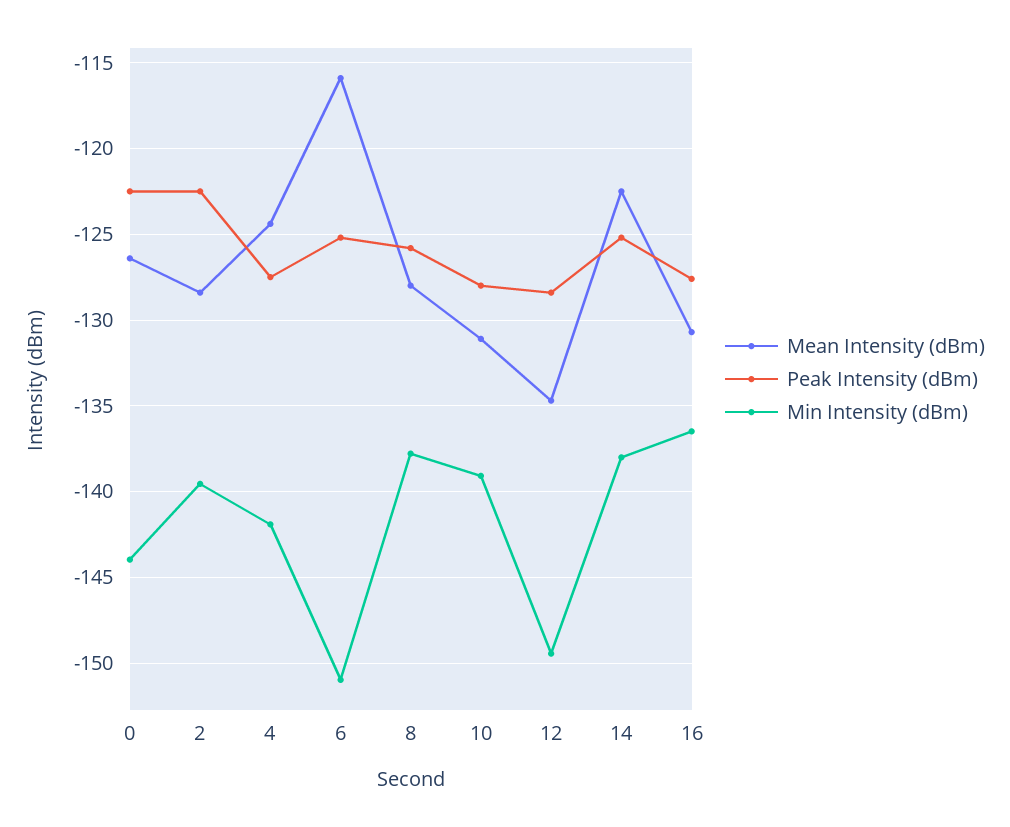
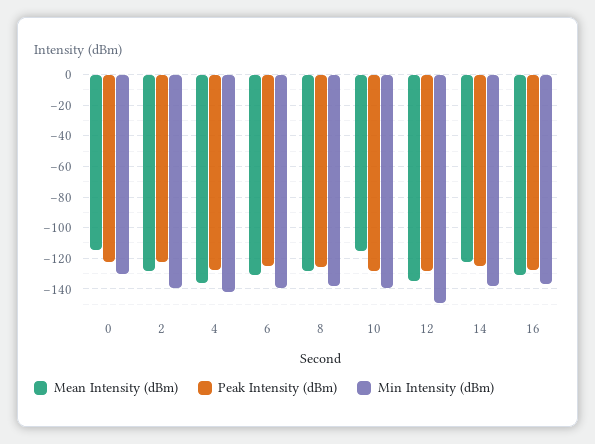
  {
    "Mean Intensity (dBm)": {
-     "0": -126.5,
+     "0": -115,
      "2": -128.5,
-     "4": -124.5,
+     "4": -135,
-     "6": -116,
+     "6": -130,
      "8": -128,
-     "10": -131,
+     "10": -115,
      "12": -134.5,
      "14": -122.5,
      "16": -130.5
    },
    "Peak Intensity (dBm)": {
      "0": -122.5,
      "2": -122.5,
      "4": -127.5,
      "6": -125,
      "8": -126,
      "10": -128,
      "12": -128.5,
      "14": -125,
      "16": -127.5
    },
    "Min Intensity (dBm)": {
-     "0": -144,
+     "0": -130,
      "2": -139.5,
      "4": -142,
-     "6": -151,
+     "6": -140,
      "8": -138,
      "10": -139,
      "12": -149.5,
      "14": -138,
      "16": -136.5
    }
  }

